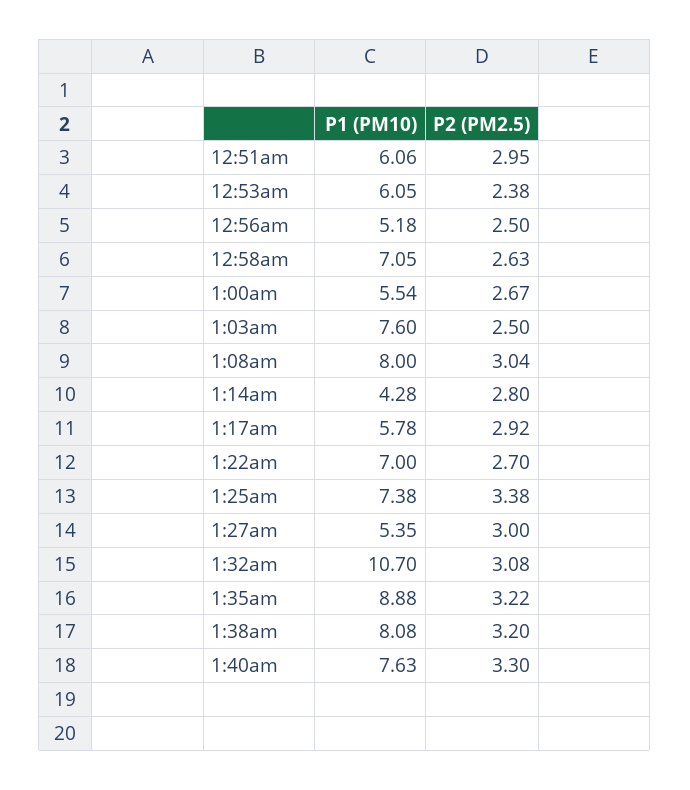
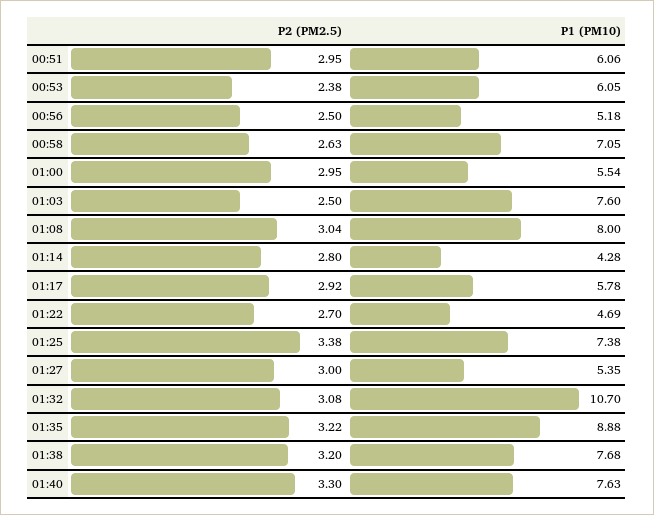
  {
    "P1 (PM10)": {
      "12:51am": 6.06,
      "12:53am": 6.05,
      "12:56am": 5.18,
      "12:58am": 7.05,
      "1:00am": 5.54,
      "1:03am": 7.6,
      "1:08am": 8,
      "1:14am": 4.28,
      "1:17am": 5.78,
-     "1:22am": 7,
+     "1:22am": 4.69,
      "1:25am": 7.38,
      "1:27am": 5.35,
      "1:32am": 10.7,
      "1:35am": 8.88,
-     "1:38am": 8.08,
+     "1:38am": 7.68,
      "1:40am": 7.63
    },
    "P2 (PM2.5)": {
      "12:51am": 2.95,
      "12:53am": 2.38,
      "12:56am": 2.5,
      "12:58am": 2.63,
-     "1:00am": 2.67,
+     "1:00am": 2.95,
      "1:03am": 2.5,
      "1:08am": 3.04,
      "1:14am": 2.8,
      "1:17am": 2.92,
      "1:22am": 2.7,
      "1:25am": 3.38,
      "1:27am": 3,
      "1:32am": 3.08,
      "1:35am": 3.22,
      "1:38am": 3.2,
      "1:40am": 3.3
    }
  }

